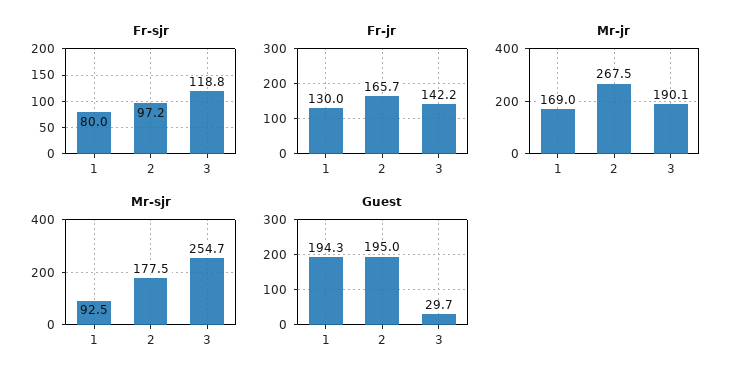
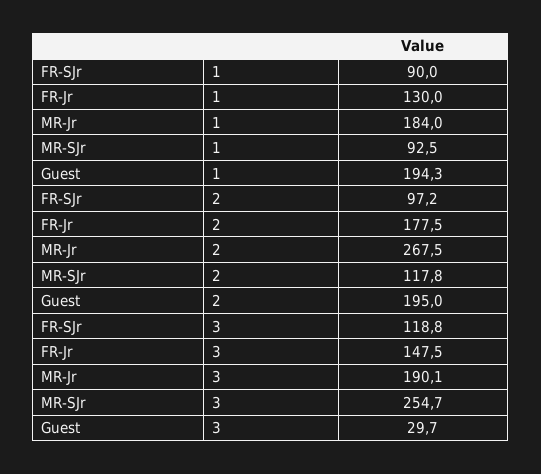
  {
    "Fr-sjr": {
-     "1": 80,
+     "1": 90,
      "2": 97.2,
      "3": 118.8
    },
    "Fr-jr": {
      "1": 130,
-     "2": 165.7,
+     "2": 177.5,
-     "3": 142.2
+     "3": 147.5
    },
    "Mr-jr": {
-     "1": 169,
+     "1": 184,
      "2": 267.5,
      "3": 190.1
    },
    "Mr-sjr": {
      "1": 92.5,
-     "2": 177.5,
+     "2": 117.8,
      "3": 254.7
    },
    "Guest": {
      "1": 194.3,
      "2": 195,
      "3": 29.7
    }
  }

